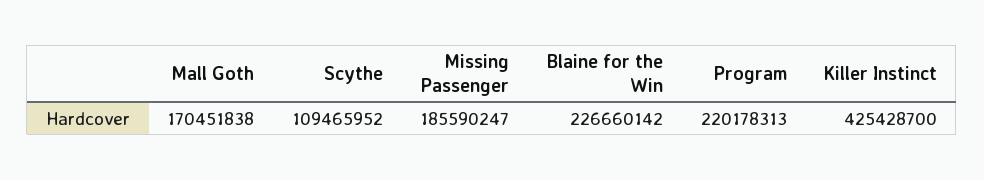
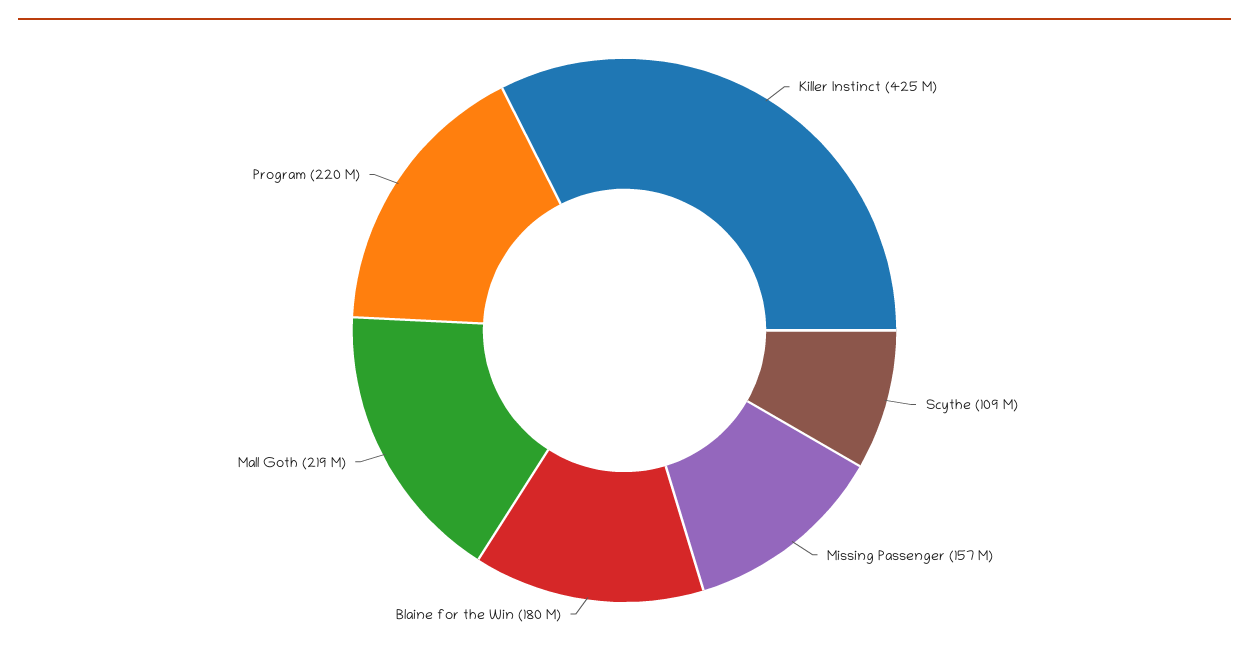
  {
-   "Mall Goth": 170451838,
+   "Mall Goth": 219000000,
    "Scythe": 109465952,
-   "Missing Passenger": 185590247,
+   "Missing Passenger": 157000000,
-   "Blaine for the Win": 226660142,
+   "Blaine for the Win": 180000000,
    "Program": 220178313,
    "Killer Instinct": 425428700
  }

